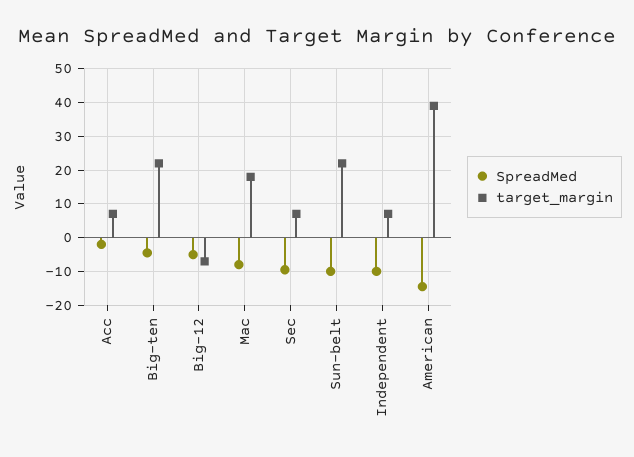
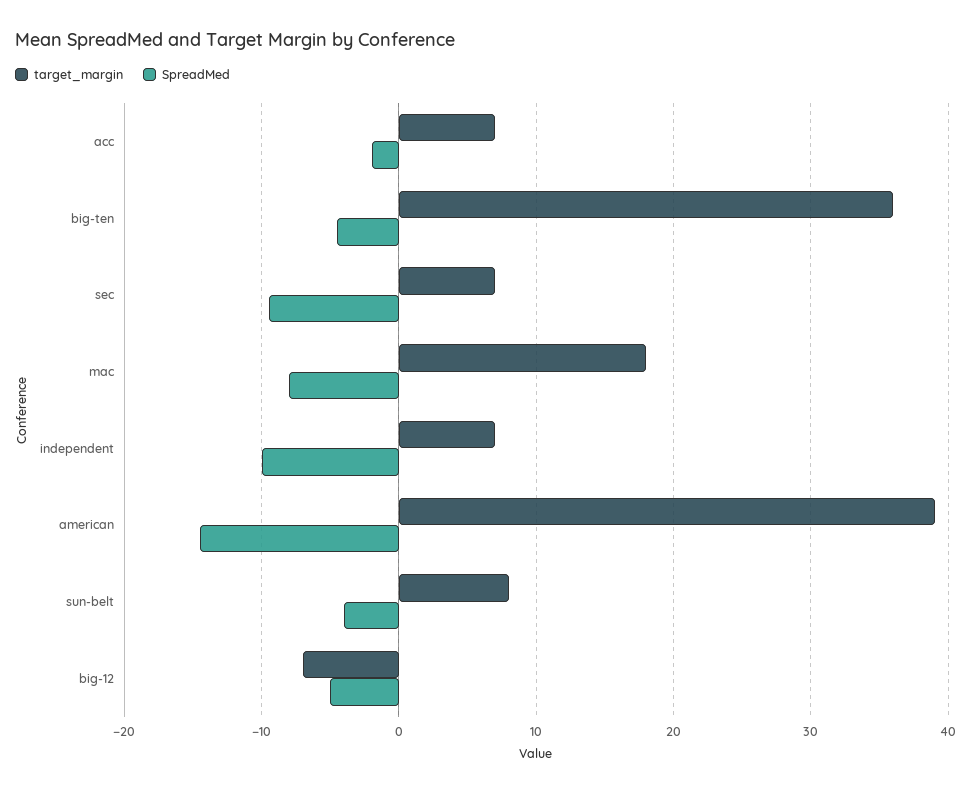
  {
    "SpreadMed": {
      "Acc": -2,
      "Big-ten": -5,
      "Big-12": -5,
      "Mac": -8,
      "Sec": -10,
-     "Sun-belt": -10,
+     "Sun-belt": -4,
      "Independent": -10,
      "American": -15
    },
    "target_margin": {
      "Acc": 7,
-     "Big-ten": 22,
+     "Big-ten": 36,
      "Big-12": -7,
      "Mac": 18,
      "Sec": 7,
-     "Sun-belt": 22,
+     "Sun-belt": 8,
      "Independent": 7,
      "American": 39
    }
  }

